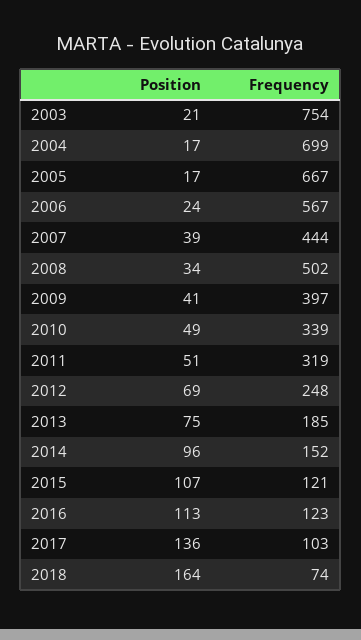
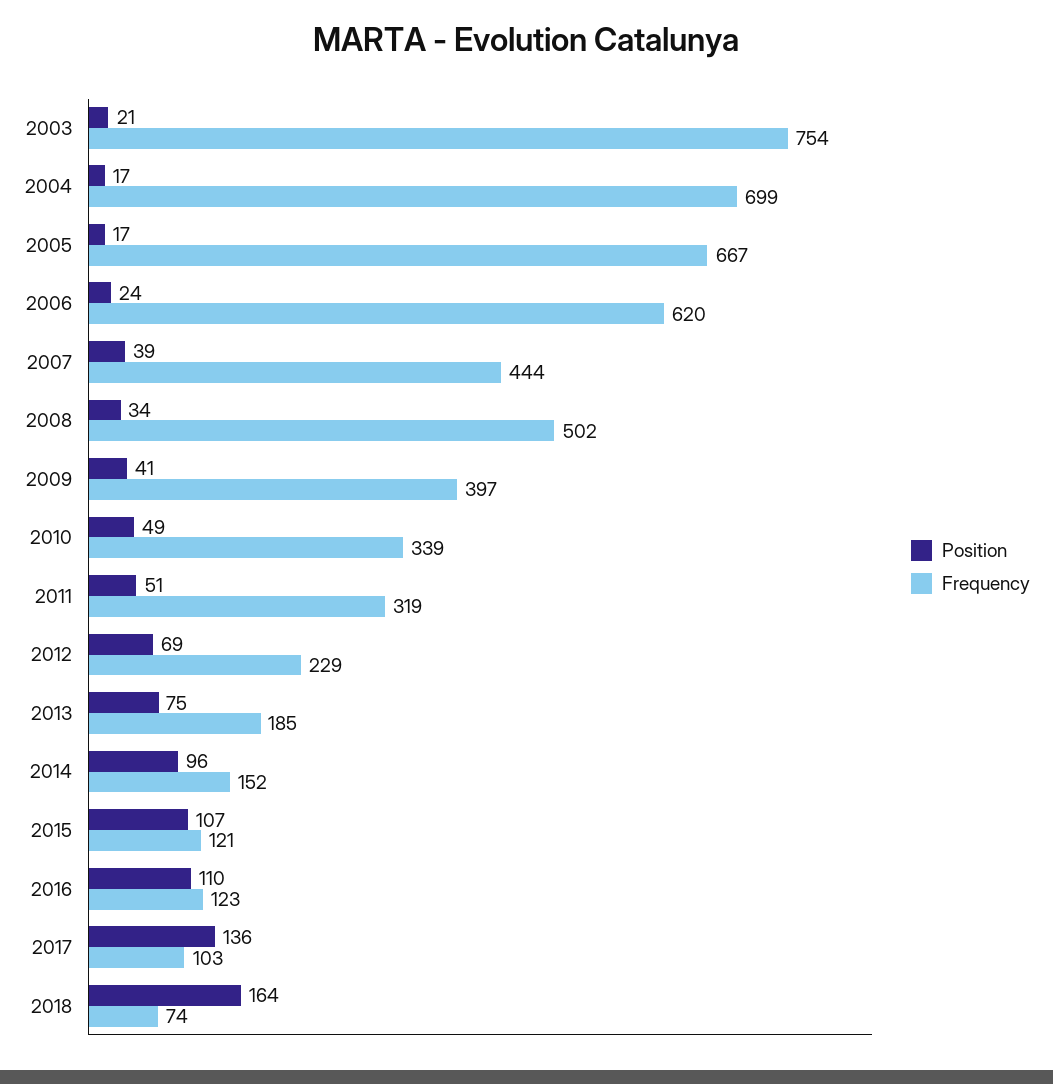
  {
    "Position": {
      "2003": 21,
      "2004": 17,
      "2005": 17,
      "2006": 24,
      "2007": 39,
      "2008": 34,
      "2009": 41,
      "2010": 49,
      "2011": 51,
      "2012": 69,
      "2013": 75,
      "2014": 96,
      "2015": 107,
-     "2016": 113,
+     "2016": 110,
      "2017": 136,
      "2018": 164
    },
    "Frequency": {
      "2003": 754,
      "2004": 699,
      "2005": 667,
-     "2006": 567,
+     "2006": 620,
      "2007": 444,
      "2008": 502,
      "2009": 397,
      "2010": 339,
      "2011": 319,
-     "2012": 248,
+     "2012": 229,
      "2013": 185,
      "2014": 152,
      "2015": 121,
      "2016": 123,
      "2017": 103,
      "2018": 74
    }
  }

